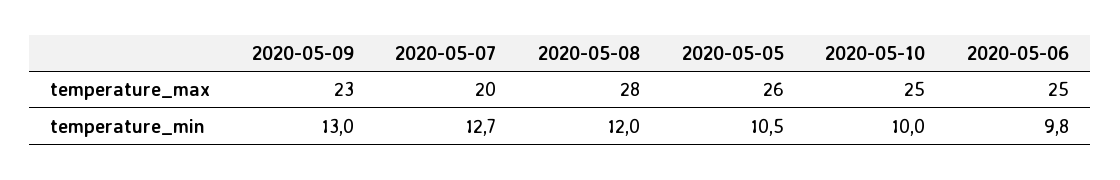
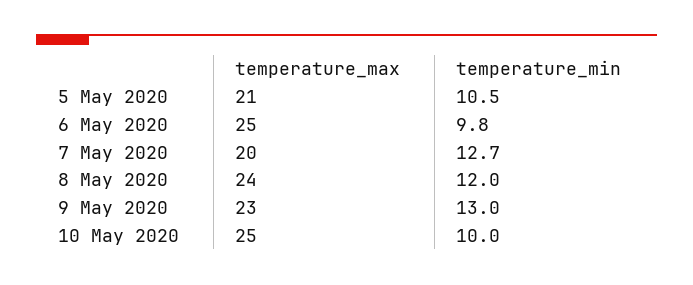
  {
    "2020-05-09": {
      "temperature_max": 23,
      "temperature_min": 13
    },
    "2020-05-07": {
      "temperature_max": 20,
      "temperature_min": 12.7
    },
    "2020-05-08": {
-     "temperature_max": 28,
+     "temperature_max": 24,
      "temperature_min": 12
    },
    "2020-05-05": {
-     "temperature_max": 26,
+     "temperature_max": 21,
      "temperature_min": 10.5
    },
    "2020-05-10": {
      "temperature_max": 25,
      "temperature_min": 10
    },
    "2020-05-06": {
      "temperature_max": 25,
      "temperature_min": 9.8
    }
  }

